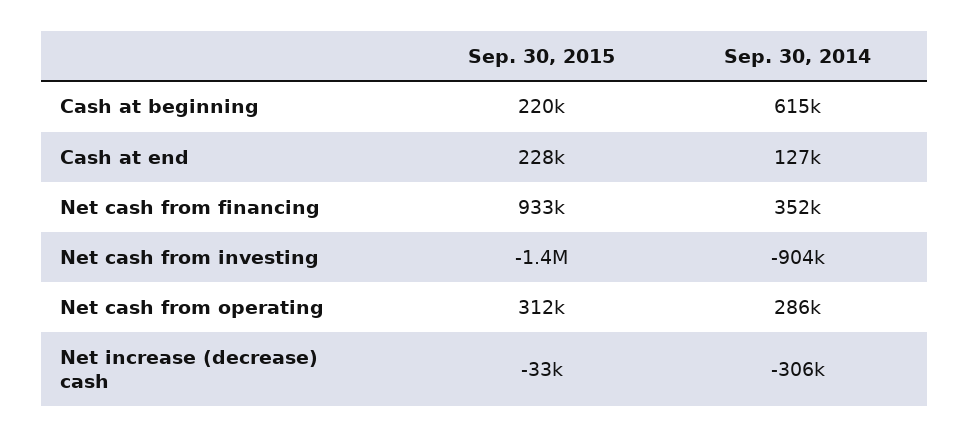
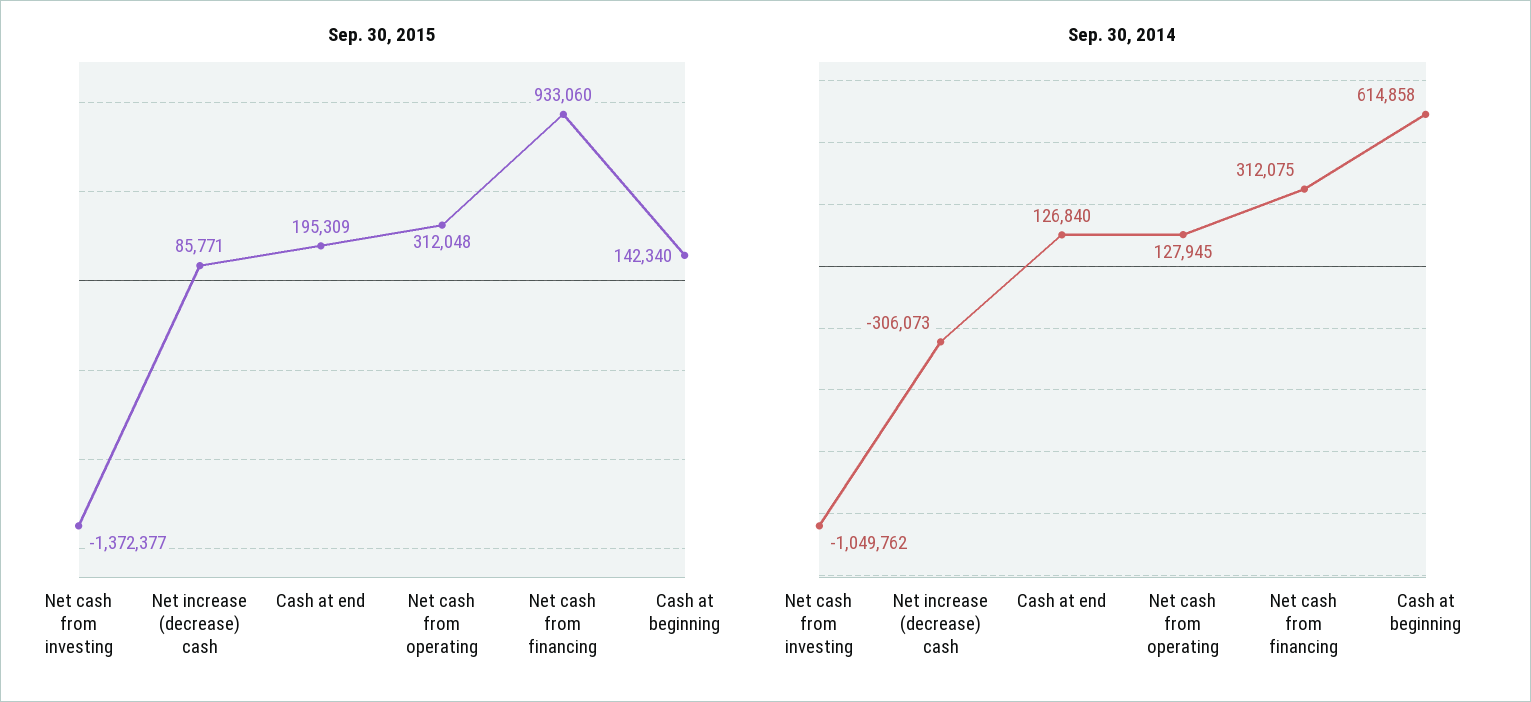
  {
    "Sep. 30, 2015": {
-     "Cash at beginning": 220000,
+     "Cash at beginning": 142340,
-     "Cash at end": 228000,
+     "Cash at end": 195309,
      "Net cash from financing": 933060,
      "Net cash from investing": -1372377,
      "Net cash from operating": 312048,
-     "Net increase (decrease) cash": -33000
+     "Net increase (decrease) cash": 85771
    },
    "Sep. 30, 2014": {
      "Cash at beginning": 614858,
      "Cash at end": 126840,
-     "Net cash from financing": 352000,
+     "Net cash from financing": 312075,
-     "Net cash from investing": -904000,
+     "Net cash from investing": -1049762,
-     "Net cash from operating": 286000,
+     "Net cash from operating": 127945,
      "Net increase (decrease) cash": -306073
    }
  }

